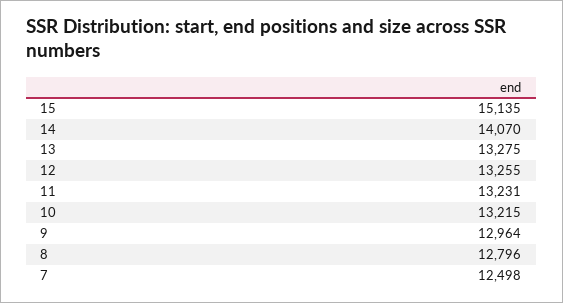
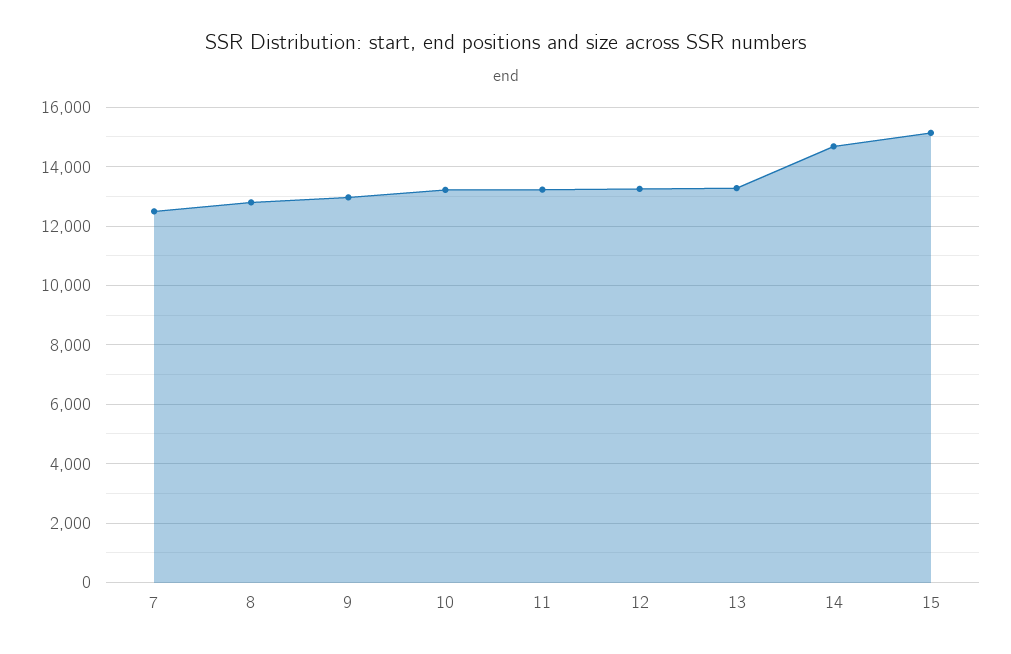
  {
    "15": 15135,
-   "14": 14070,
+   "14": 14750,
    "13": 13275,
    "12": 13255,
    "11": 13231,
    "10": 13215,
    "9": 12964,
    "8": 12796,
    "7": 12498
  }

